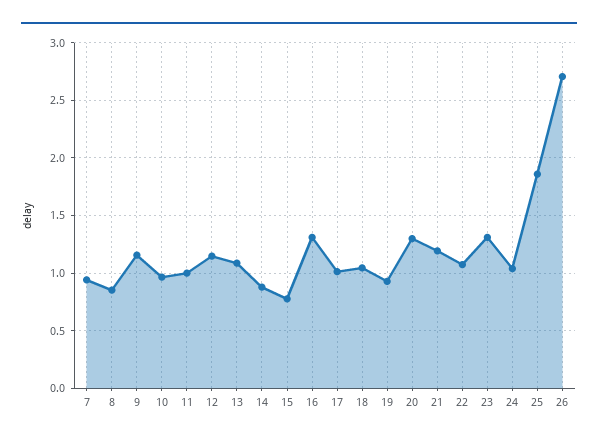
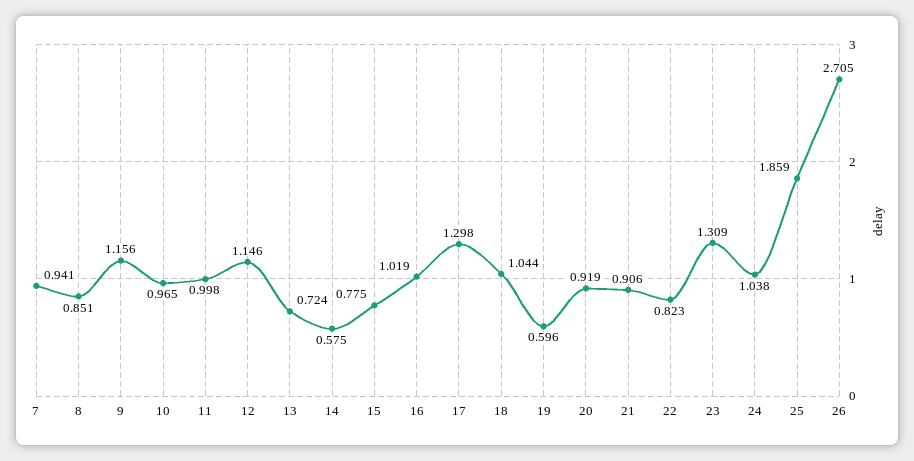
  {
    "7": 0.941,
    "8": 0.851,
    "9": 1.156,
    "10": 0.965,
    "11": 0.998,
    "12": 1.146,
-   "13": 1.1,
+   "13": 0.724,
-   "14": 0.9,
+   "14": 0.575,
    "15": 0.775,
-   "16": 1.3,
+   "16": 1.019,
-   "17": 1,
+   "17": 1.298,
    "18": 1.044,
-   "19": 0.9,
+   "19": 0.596,
-   "20": 1.3,
+   "20": 0.919,
-   "21": 1.2,
+   "21": 0.906,
-   "22": 1.1,
+   "22": 0.823,
    "23": 1.309,
    "24": 1.038,
    "25": 1.859,
    "26": 2.705
  }

